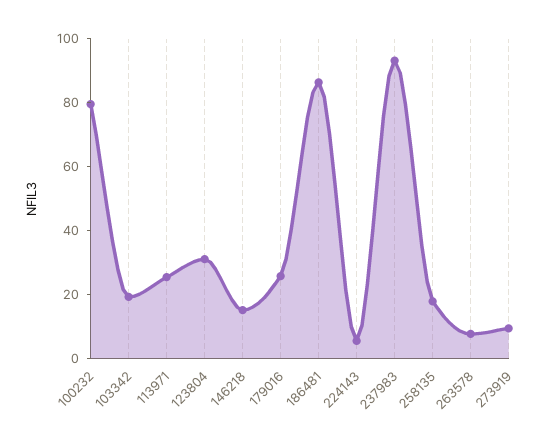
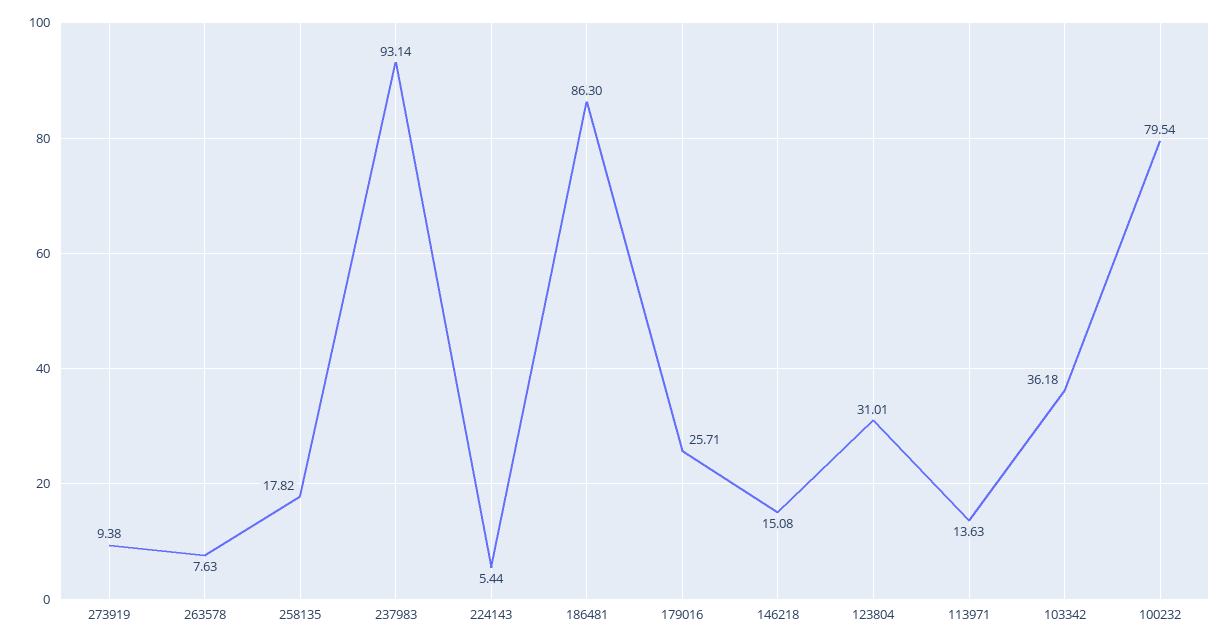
  {
    "100232": 79.54,
-   "103342": 20,
+   "103342": 36.18,
-   "113971": 25,
+   "113971": 13.63,
    "123804": 31.01,
    "146218": 15.08,
    "179016": 25.71,
    "186481": 86.3,
    "224143": 5.44,
    "237983": 93.14,
    "258135": 17.82,
    "263578": 7.63,
    "273919": 9.38
  }

